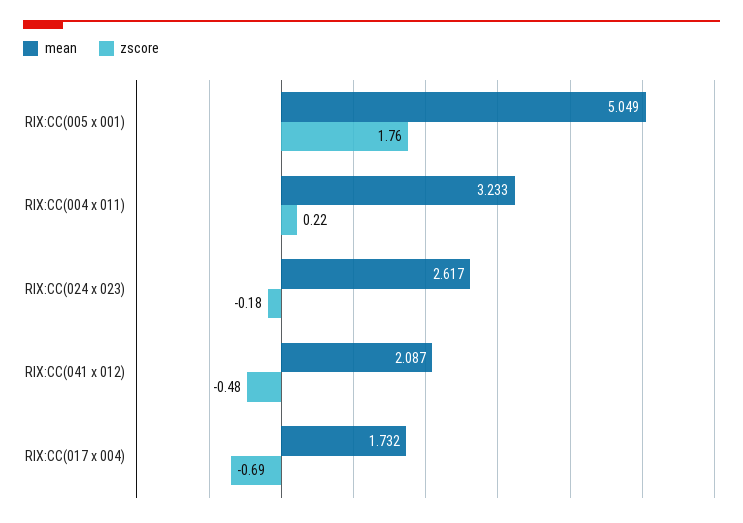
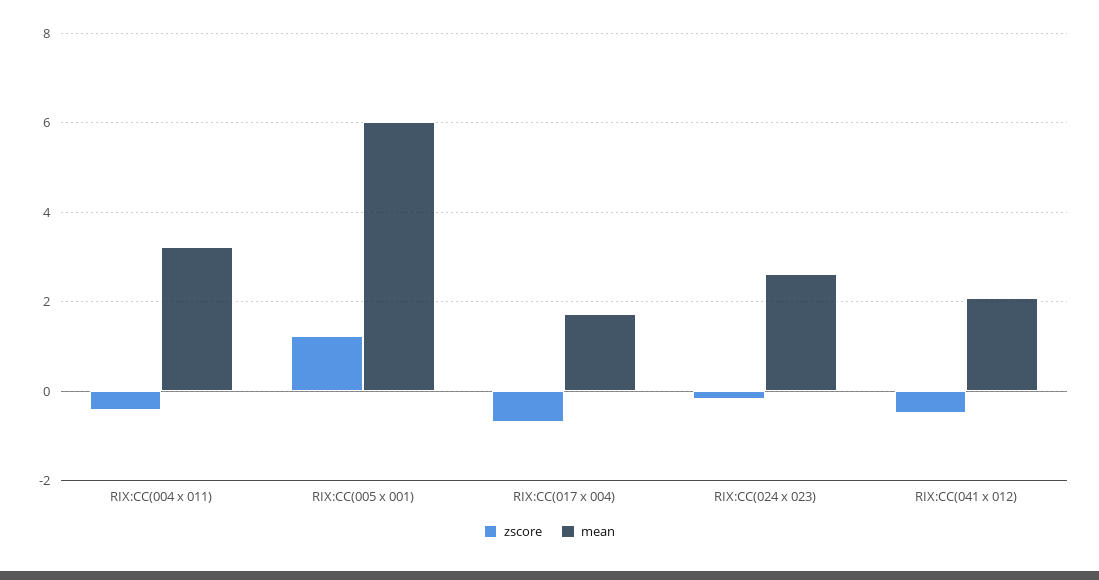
  {
    "mean": {
-     "RIX:CC(005 x 001)": 5.049,
+     "RIX:CC(005 x 001)": 6,
      "RIX:CC(004 x 011)": 3.233,
      "RIX:CC(024 x 023)": 2.617,
      "RIX:CC(041 x 012)": 2.087,
      "RIX:CC(017 x 004)": 1.732
    },
    "zscore": {
-     "RIX:CC(005 x 001)": 1.76,
+     "RIX:CC(005 x 001)": 1.2,
-     "RIX:CC(004 x 011)": 0.22,
+     "RIX:CC(004 x 011)": -0.4,
      "RIX:CC(024 x 023)": -0.18,
      "RIX:CC(041 x 012)": -0.48,
      "RIX:CC(017 x 004)": -0.69
    }
  }

